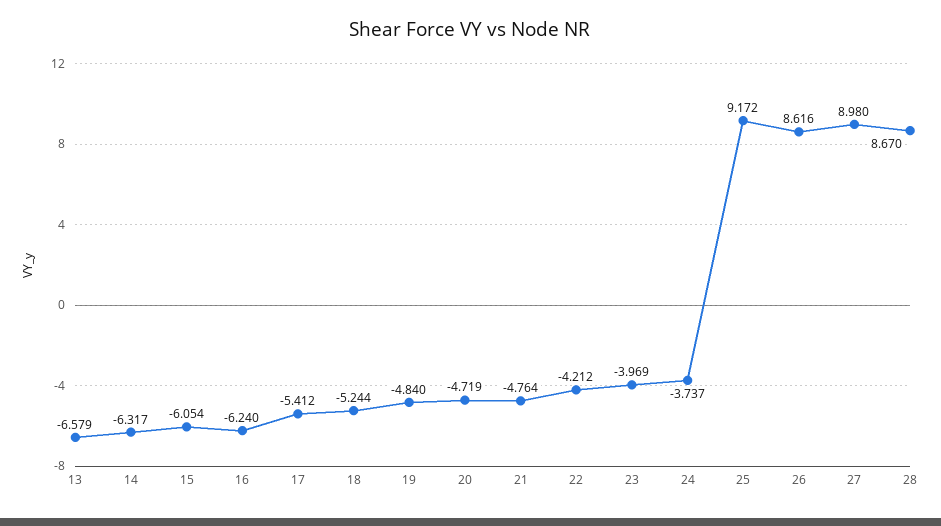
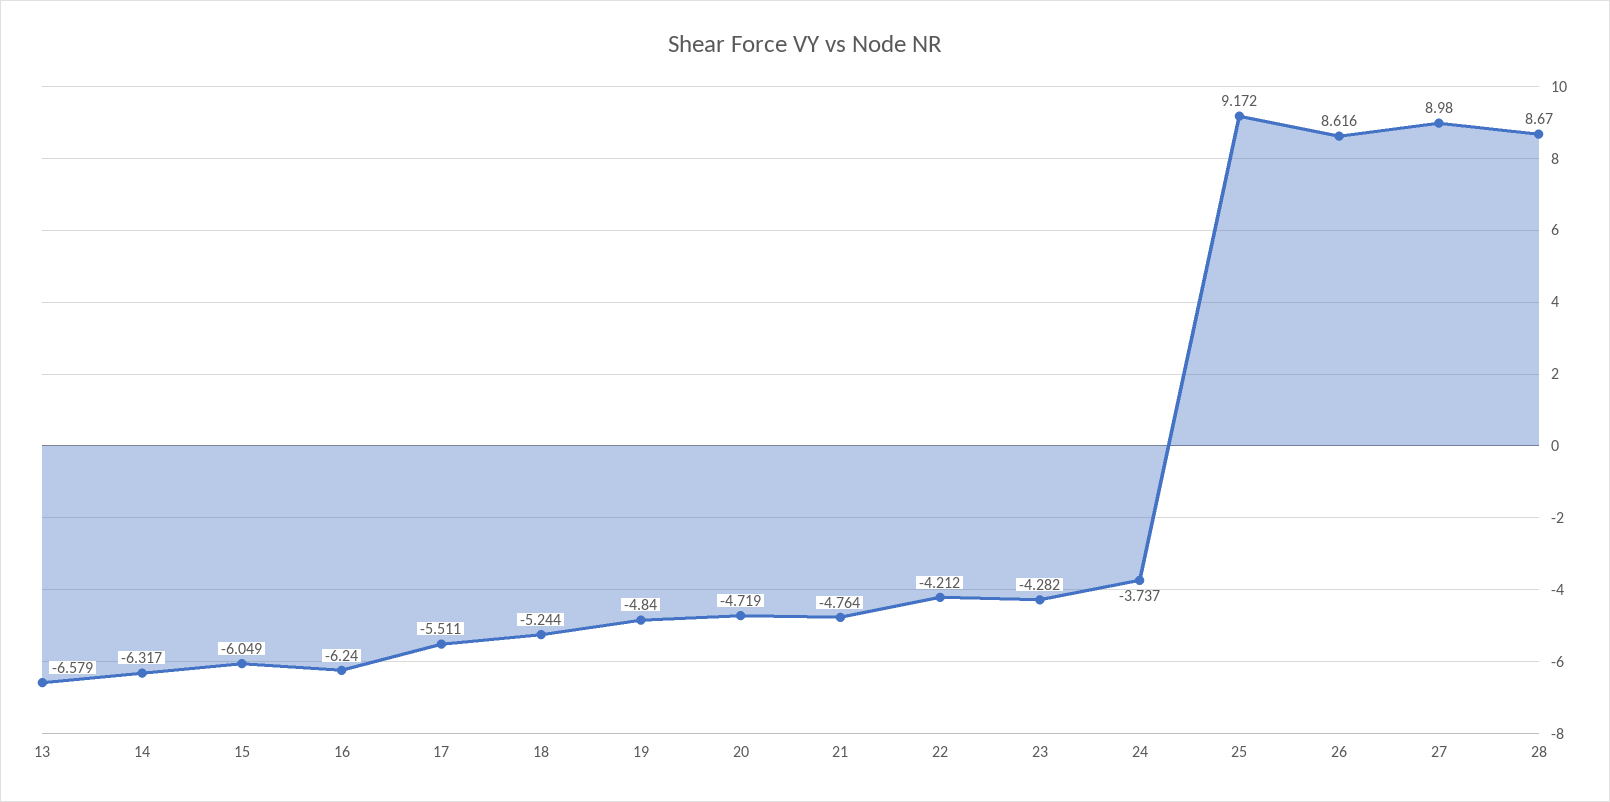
  {
    "13": -6.579,
    "14": -6.317,
-   "15": -6.054,
+   "15": -6.049,
    "16": -6.24,
-   "17": -5.412,
+   "17": -5.511,
    "18": -5.244,
    "19": -4.84,
    "20": -4.719,
    "21": -4.764,
    "22": -4.212,
-   "23": -3.969,
+   "23": -4.282,
    "24": -3.737,
    "25": 9.172,
    "26": 8.616,
    "27": 8.98,
    "28": 8.67
  }

